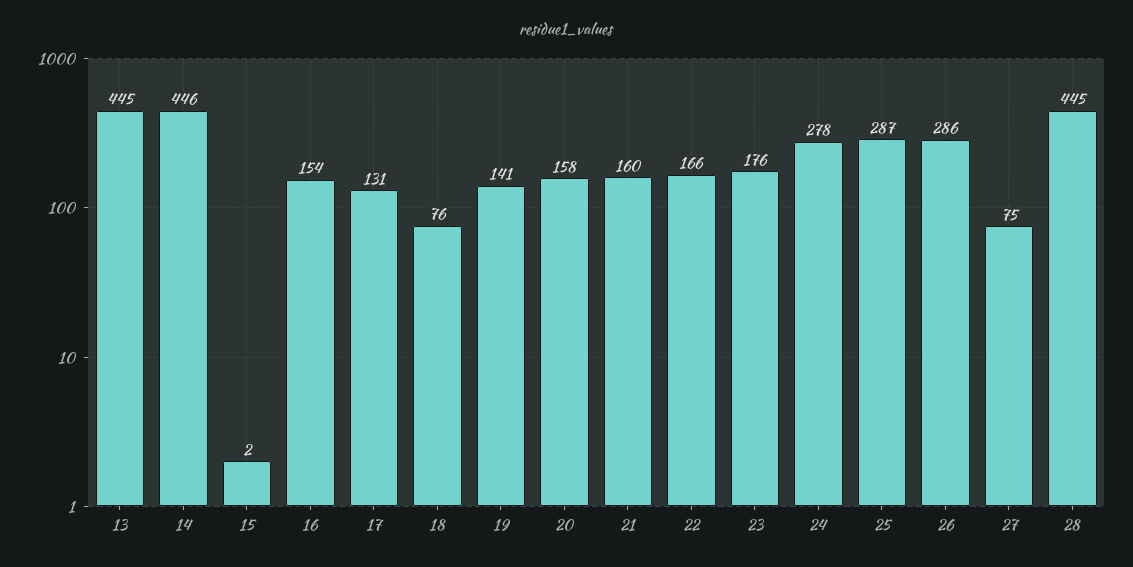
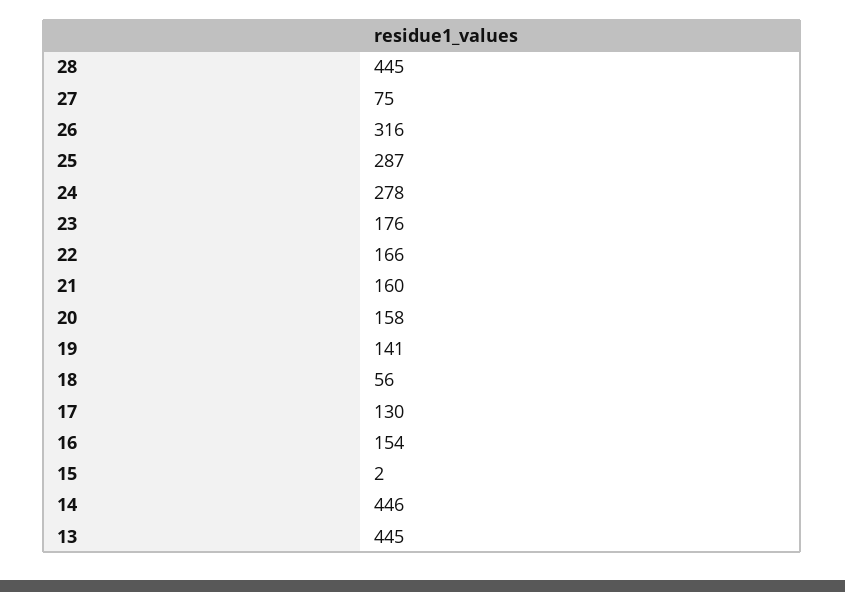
  {
    "13": 445,
    "14": 446,
    "15": 2,
    "16": 154,
-   "17": 131,
+   "17": 130,
-   "18": 76,
+   "18": 56,
    "19": 141,
    "20": 158,
    "21": 160,
    "22": 166,
    "23": 176,
    "24": 278,
    "25": 287,
-   "26": 286,
+   "26": 316,
    "27": 75,
    "28": 445
  }

